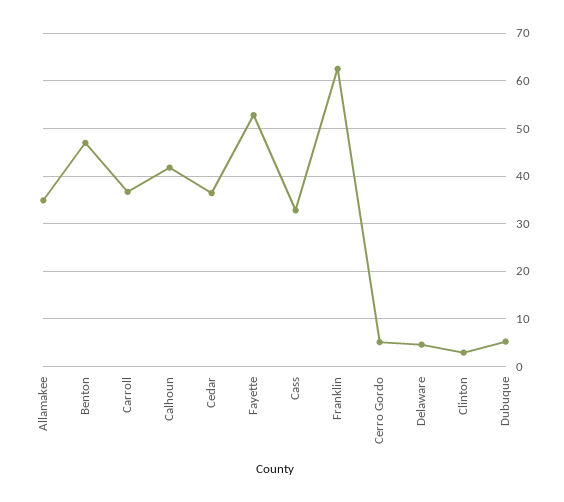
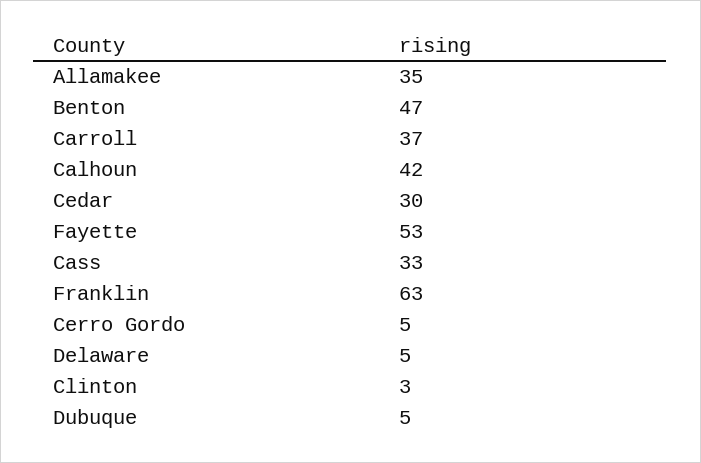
  {
    "Allamakee": 35,
    "Benton": 47,
    "Carroll": 37,
    "Calhoun": 42,
-   "Cedar": 36,
+   "Cedar": 30,
    "Fayette": 53,
    "Cass": 33,
    "Franklin": 63,
    "Cerro Gordo": 5,
    "Delaware": 5,
    "Clinton": 3,
    "Dubuque": 5
  }

